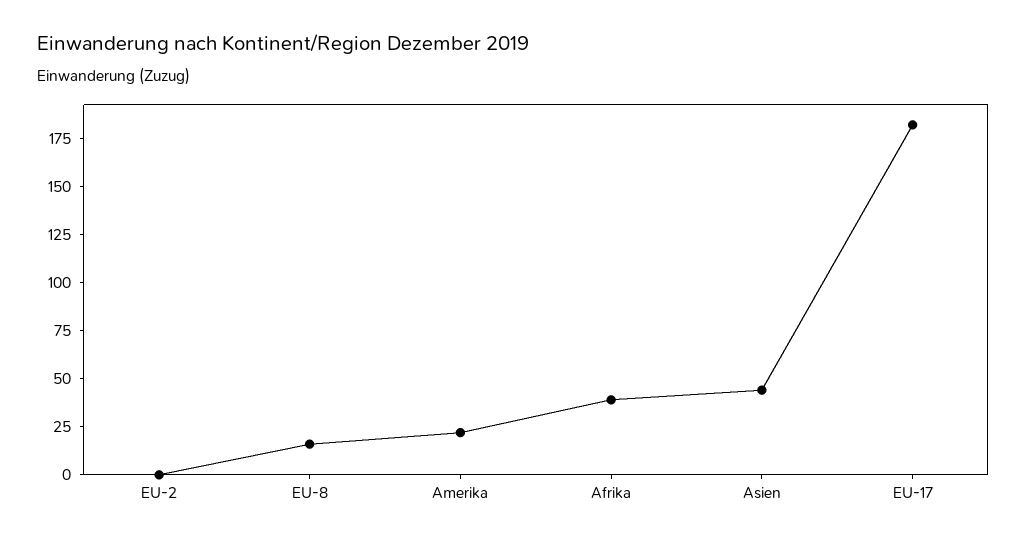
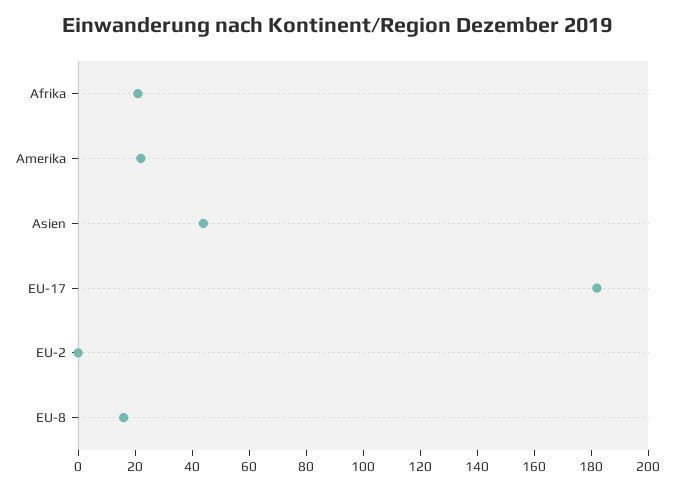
  {
    "EU-2": 0,
    "EU-8": 15,
    "Amerika": 20,
-   "Afrika": 40,
+   "Afrika": 20,
    "Asien": 45,
    "EU-17": 180
  }

